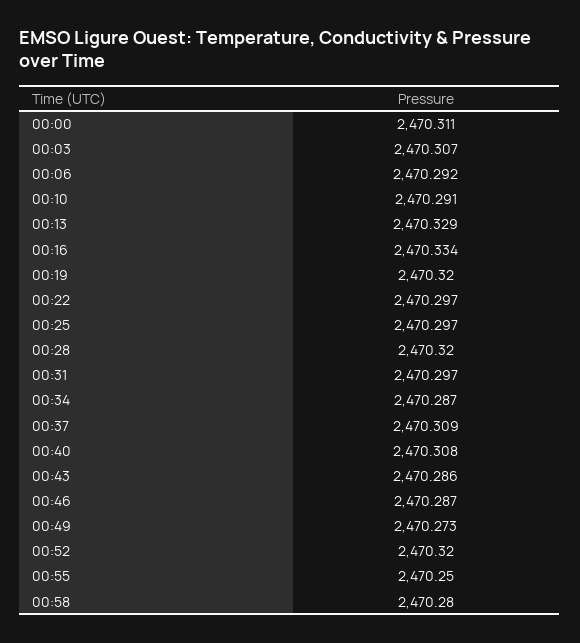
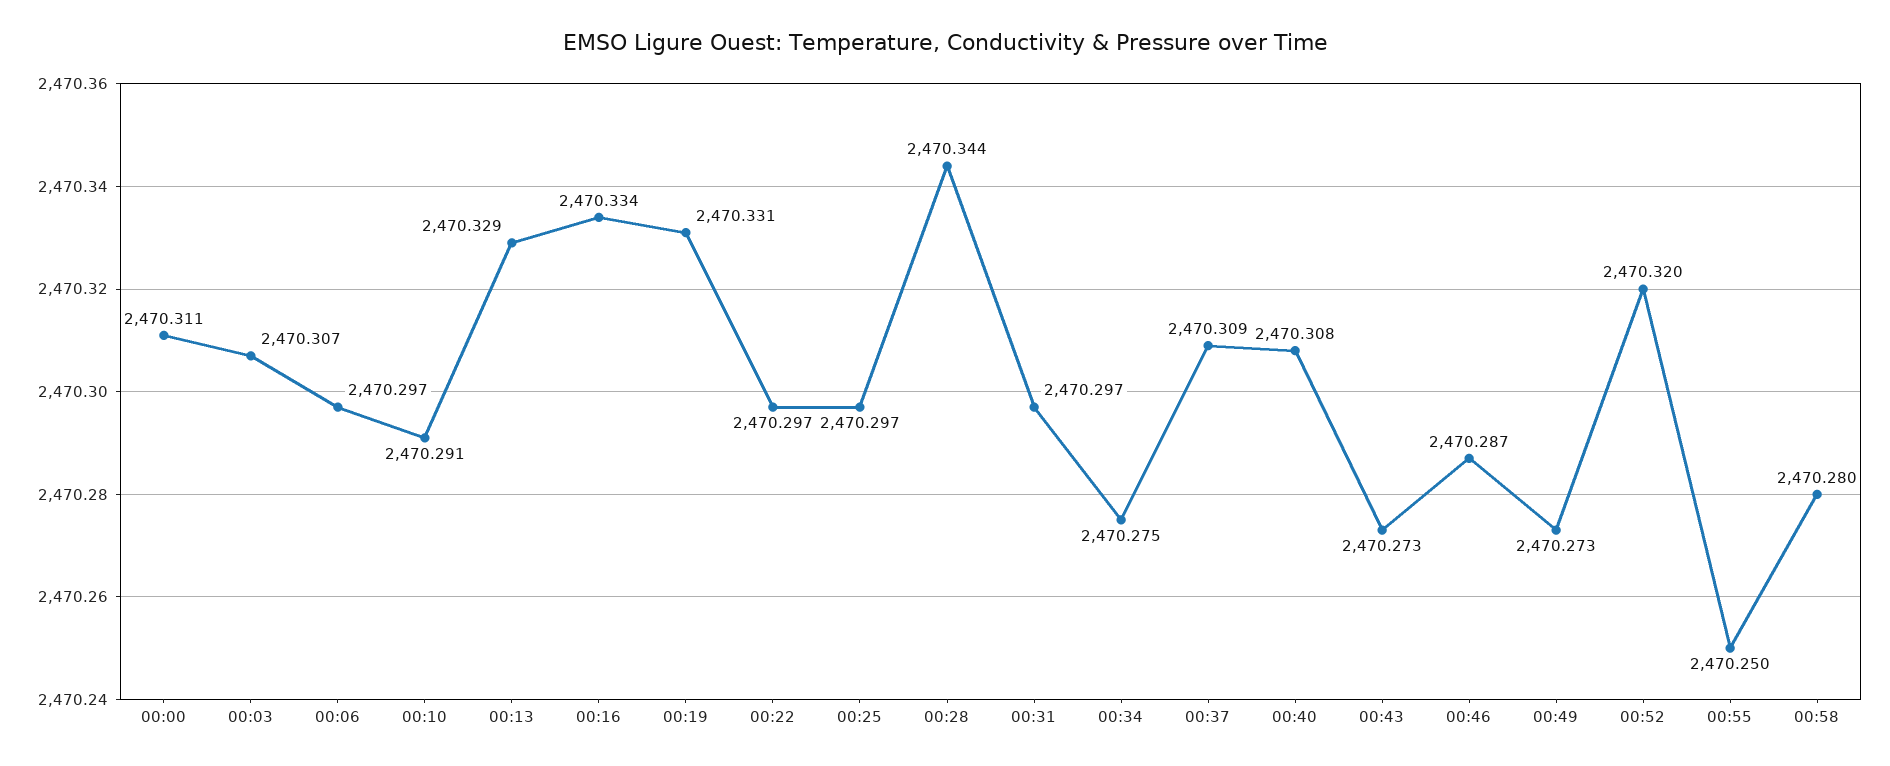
  {
    "00:00": 2470.311,
    "00:03": 2470.307,
-   "00:06": 2470.292,
+   "00:06": 2470.297,
    "00:10": 2470.291,
    "00:13": 2470.329,
    "00:16": 2470.334,
-   "00:19": 2470.32,
+   "00:19": 2470.331,
    "00:22": 2470.297,
    "00:25": 2470.297,
-   "00:28": 2470.32,
+   "00:28": 2470.344,
    "00:31": 2470.297,
-   "00:34": 2470.287,
+   "00:34": 2470.275,
    "00:37": 2470.309,
    "00:40": 2470.308,
-   "00:43": 2470.286,
+   "00:43": 2470.273,
    "00:46": 2470.287,
    "00:49": 2470.273,
    "00:52": 2470.32,
    "00:55": 2470.25,
    "00:58": 2470.28
  }

